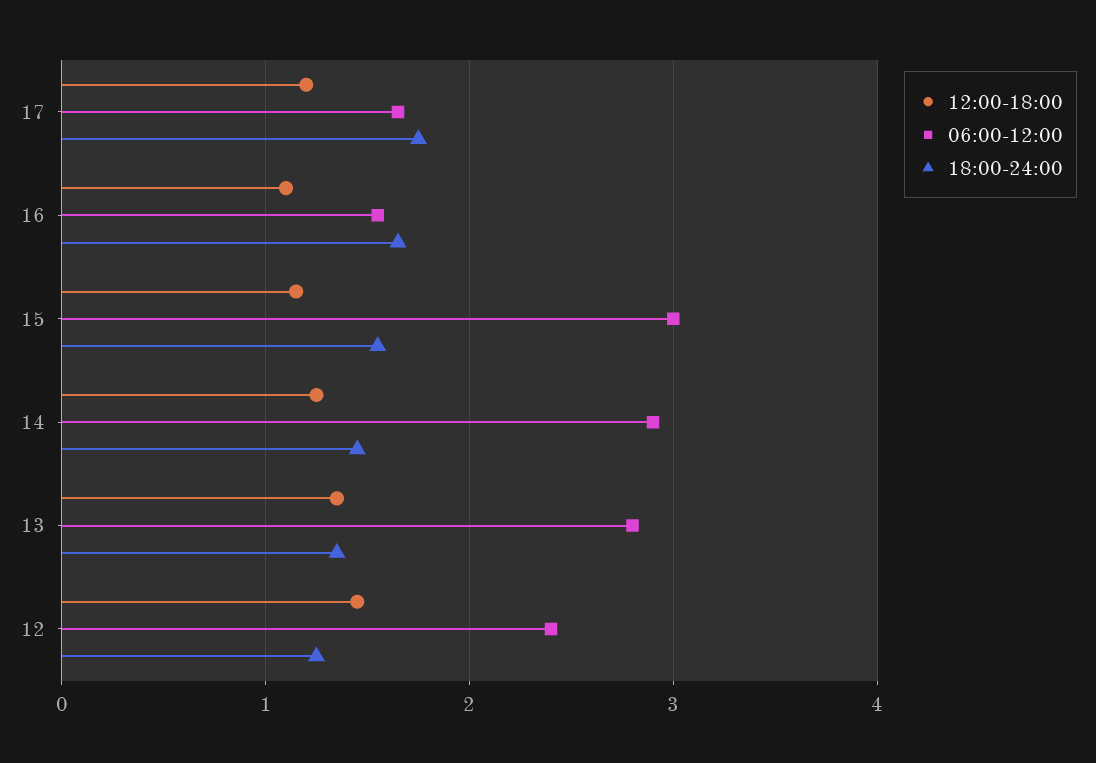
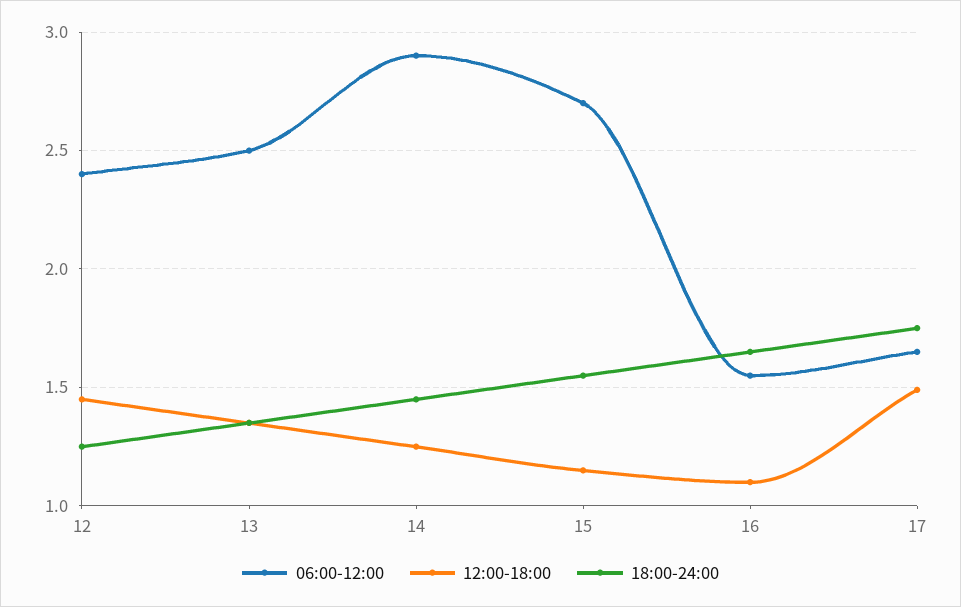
  {
    "12:00-18:00": {
-     "17": 1.2,
+     "17": 1.5,
      "16": 1.1,
      "15": 1.15,
      "14": 1.25,
      "13": 1.35,
      "12": 1.45
    },
    "06:00-12:00": {
      "17": 1.65,
      "16": 1.55,
-     "15": 3,
+     "15": 2.7,
      "14": 2.9,
-     "13": 2.8,
+     "13": 2.5,
      "12": 2.4
    },
    "18:00-24:00": {
      "17": 1.75,
      "16": 1.65,
      "15": 1.55,
      "14": 1.45,
      "13": 1.35,
      "12": 1.25
    }
  }

